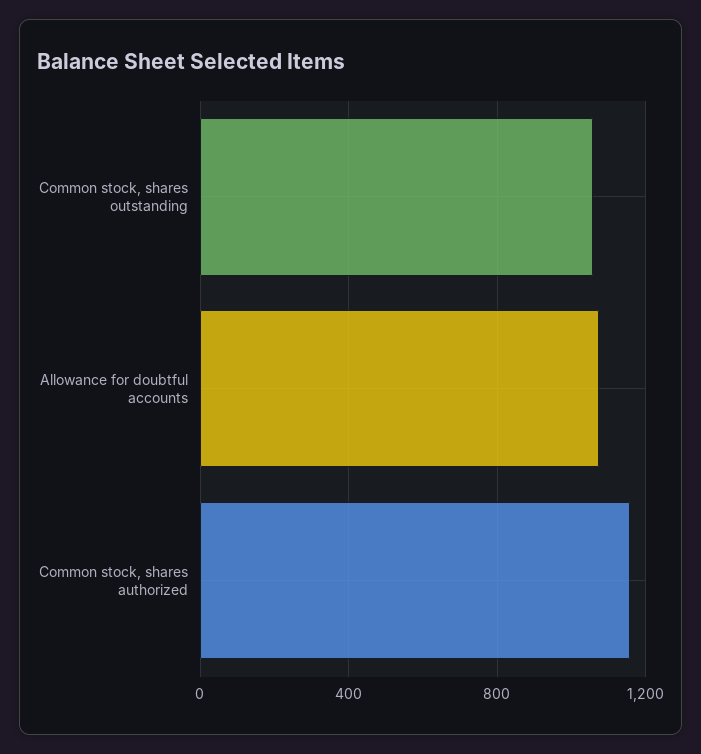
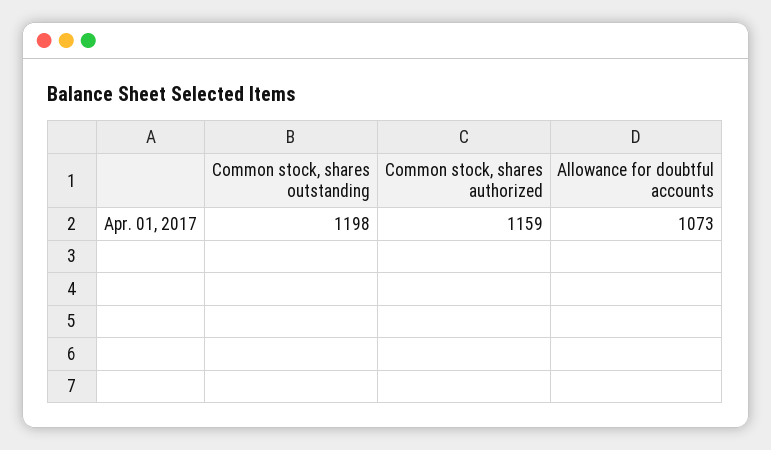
  {
-   "Common stock, shares outstanding": 1050,
+   "Common stock, shares outstanding": 1198,
    "Allowance for doubtful accounts": 1073,
    "Common stock, shares authorized": 1159
  }

